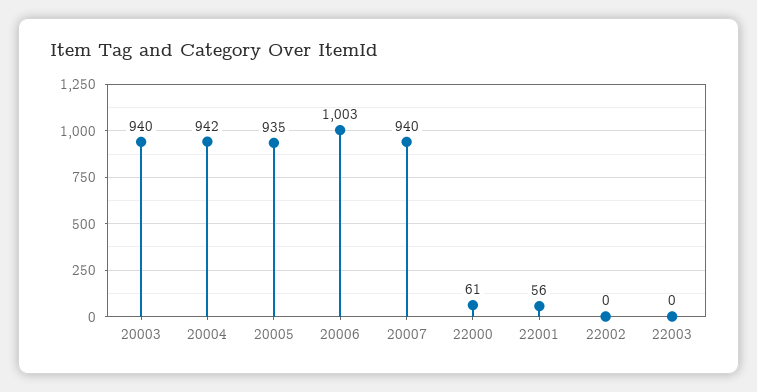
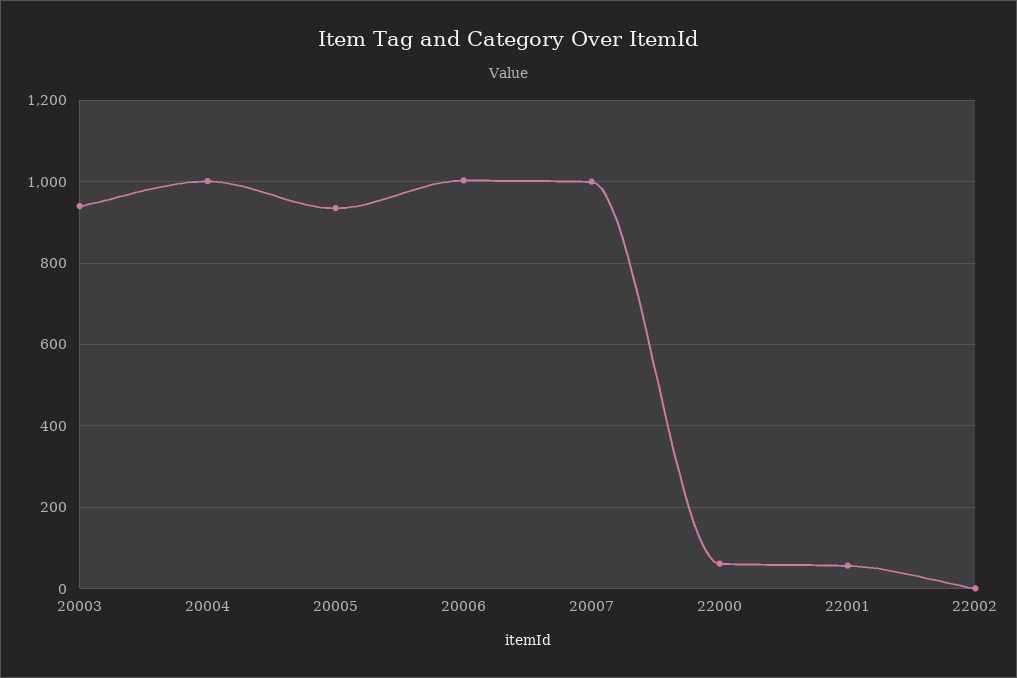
  {
    "20003": 940,
-   "20004": 942,
+   "20004": 1000,
    "20005": 935,
    "20006": 1003,
-   "20007": 940,
+   "20007": 1000,
    "22000": 61,
    "22001": 56,
-   "22002": 0,
+   "22002": 0
-   "22003": 0
  }

